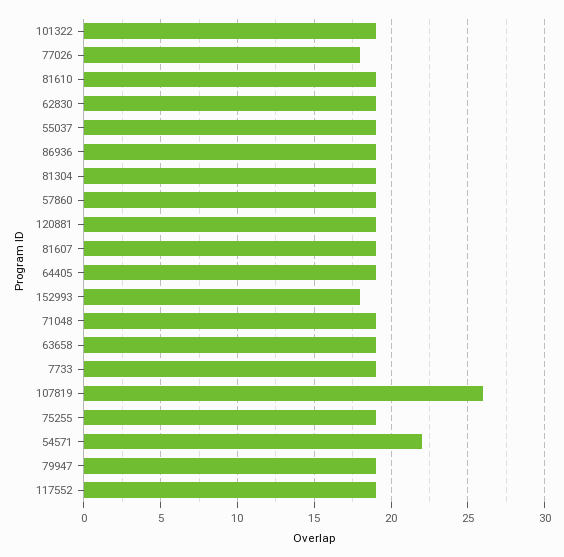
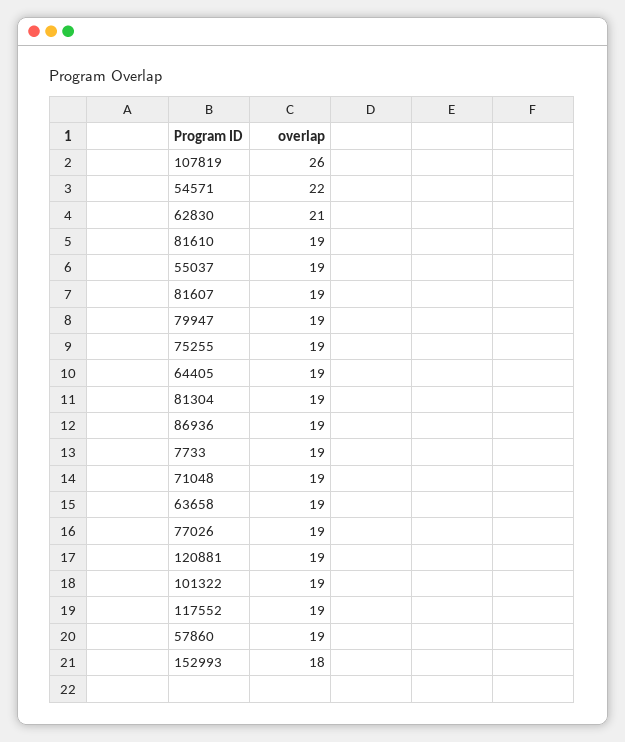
  {
    "101322": 19,
-   "77026": 18,
+   "77026": 19,
    "81610": 19,
-   "62830": 19,
+   "62830": 21,
    "55037": 19,
    "86936": 19,
    "81304": 19,
    "57860": 19,
    "120881": 19,
    "81607": 19,
    "64405": 19,
    "152993": 18,
    "71048": 19,
    "63658": 19,
    "7733": 19,
    "107819": 26,
    "75255": 19,
    "54571": 22,
    "79947": 19,
    "117552": 19
  }

